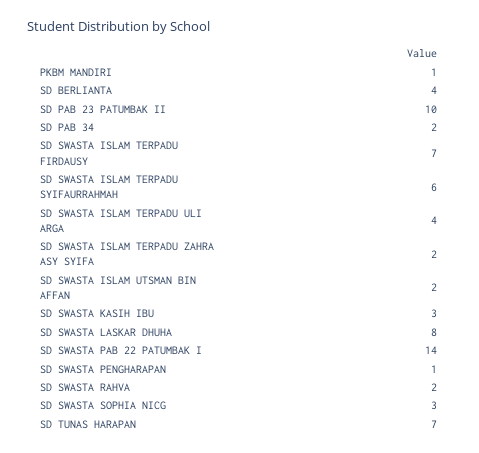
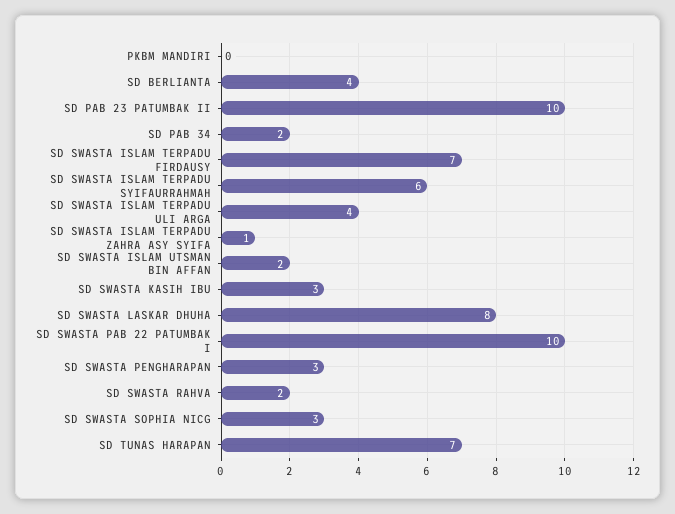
  {
-   "PKBM MANDIRI": 1,
+   "PKBM MANDIRI": 0,
    "SD BERLIANTA": 4,
    "SD PAB 23 PATUMBAK II": 10,
    "SD PAB 34": 2,
    "SD SWASTA ISLAM TERPADU FIRDAUSY": 7,
    "SD SWASTA ISLAM TERPADU SYIFAURRAHMAH": 6,
    "SD SWASTA ISLAM TERPADU ULI ARGA": 4,
-   "SD SWASTA ISLAM TERPADU ZAHRA ASY SYIFA": 2,
+   "SD SWASTA ISLAM TERPADU ZAHRA ASY SYIFA": 1,
    "SD SWASTA ISLAM UTSMAN BIN AFFAN": 2,
    "SD SWASTA KASIH IBU": 3,
    "SD SWASTA LASKAR DHUHA": 8,
-   "SD SWASTA PAB 22 PATUMBAK I": 14,
+   "SD SWASTA PAB 22 PATUMBAK I": 10,
-   "SD SWASTA PENGHARAPAN": 1,
+   "SD SWASTA PENGHARAPAN": 3,
    "SD SWASTA RAHVA": 2,
    "SD SWASTA SOPHIA NICG": 3,
    "SD TUNAS HARAPAN": 7
  }

